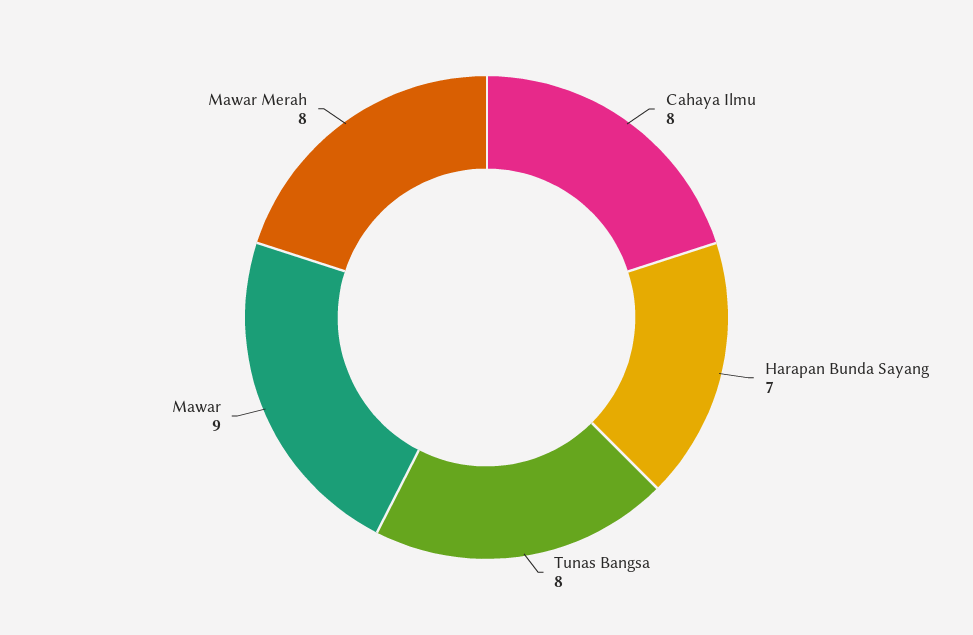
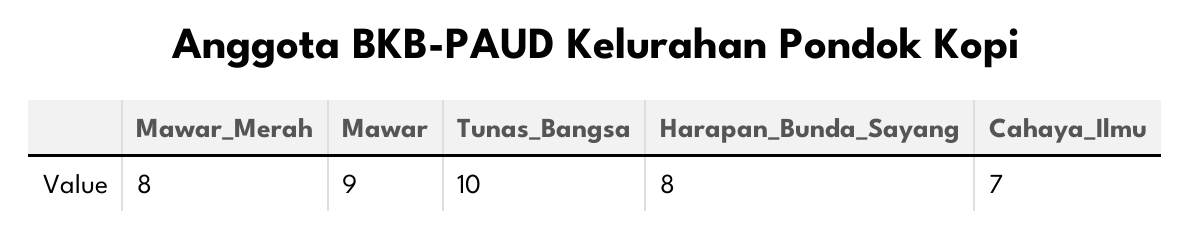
  {
-   "Cahaya Ilmu": 8,
+   "Cahaya Ilmu": 7,
-   "Harapan Bunda Sayang": 7,
+   "Harapan Bunda Sayang": 8,
-   "Tunas Bangsa": 8,
+   "Tunas Bangsa": 10,
    "Mawar": 9,
    "Mawar Merah": 8
  }

